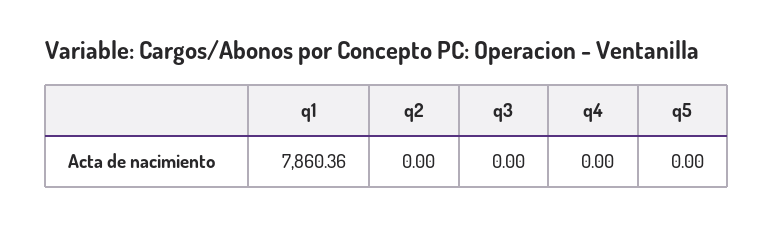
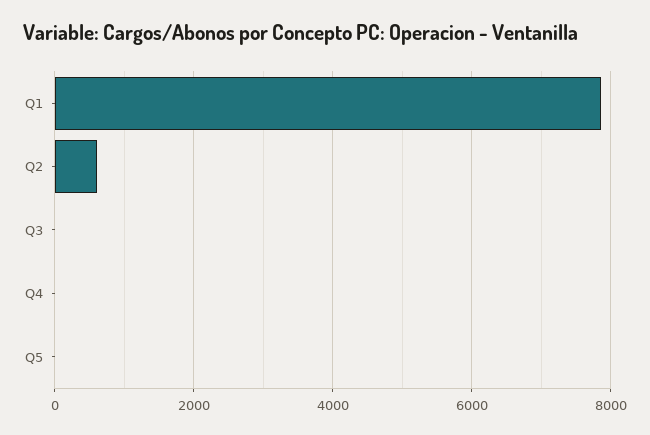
  {
    "q1": 7860.36,
-   "q2": 0,
+   "q2": 600,
    "q3": 0,
    "q4": 0,
    "q5": 0
  }

